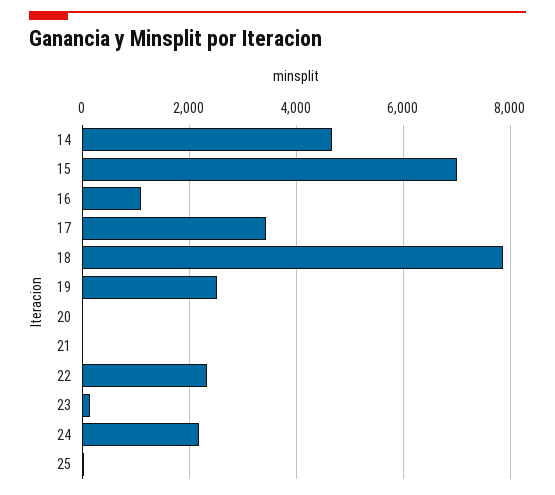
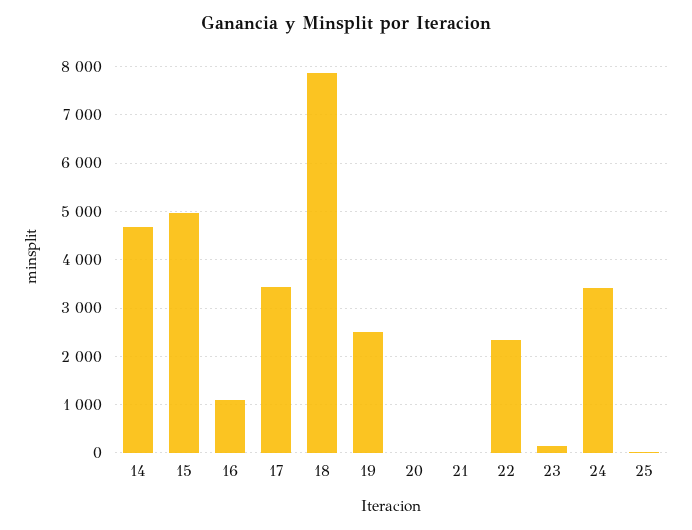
  {
    "14": 4600,
-   "15": 7000,
+   "15": 5000,
    "16": 1200,
    "17": 3400,
    "18": 7800,
    "19": 2600,
    "20": 0,
    "21": 0,
    "22": 2400,
    "23": 200,
-   "24": 2200,
+   "24": 3400,
    "25": 0
  }

